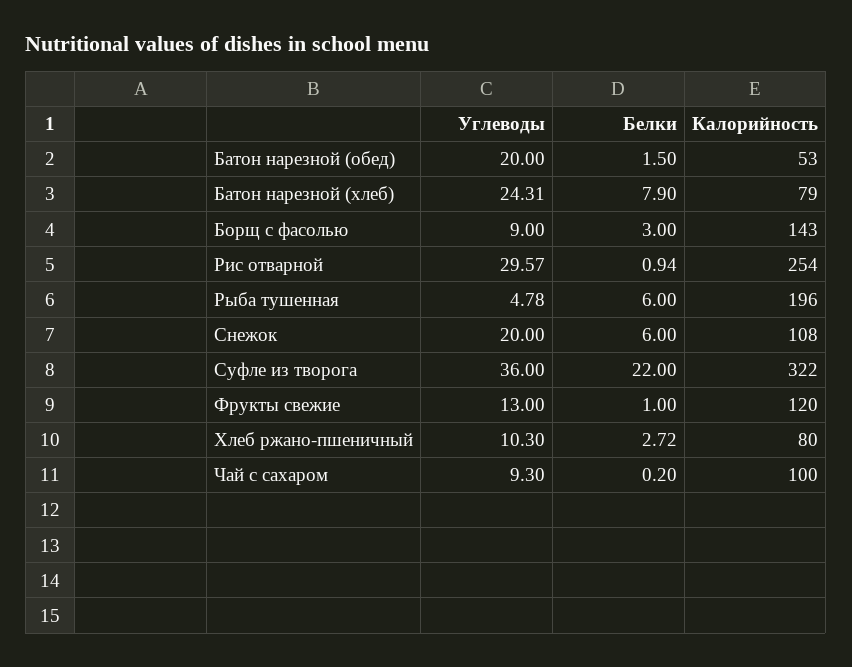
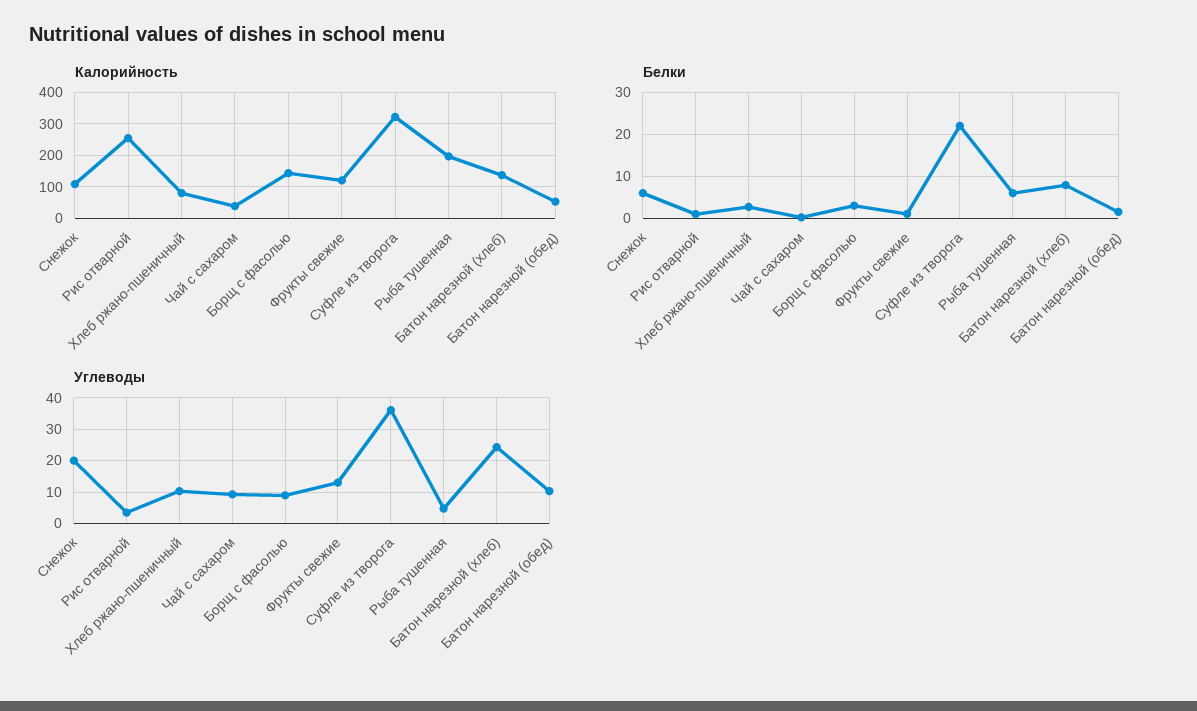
  {
    "Углеводы": {
-     "Батон нарезной (обед)": 20,
+     "Батон нарезной (обед)": 10,
      "Батон нарезной (хлеб)": 24.31,
      "Борщ с фасолью": 9,
-     "Рис отварной": 29.57,
+     "Рис отварной": 4,
      "Рыба тушенная": 4.78,
      "Снежок": 20,
      "Суфле из творога": 36,
      "Фрукты свежие": 13,
      "Хлеб ржано-пшеничный": 10.3,
      "Чай с сахаром": 9.3
    },
    "Белки": {
      "Батон нарезной (обед)": 1.5,
      "Батон нарезной (хлеб)": 7.9,
      "Борщ с фасолью": 3,
      "Рис отварной": 0.94,
      "Рыба тушенная": 6,
      "Снежок": 6,
      "Суфле из творога": 22,
      "Фрукты свежие": 1,
      "Хлеб ржано-пшеничный": 2.72,
      "Чай с сахаром": 0.2
    },
    "Калорийность": {
      "Батон нарезной (обед)": 53,
-     "Батон нарезной (хлеб)": 79,
+     "Батон нарезной (хлеб)": 140,
      "Борщ с фасолью": 143,
      "Рис отварной": 254,
      "Рыба тушенная": 196,
      "Снежок": 108,
      "Суфле из творога": 322,
      "Фрукты свежие": 120,
      "Хлеб ржано-пшеничный": 80,
-     "Чай с сахаром": 100
+     "Чай с сахаром": 40
    }
  }

